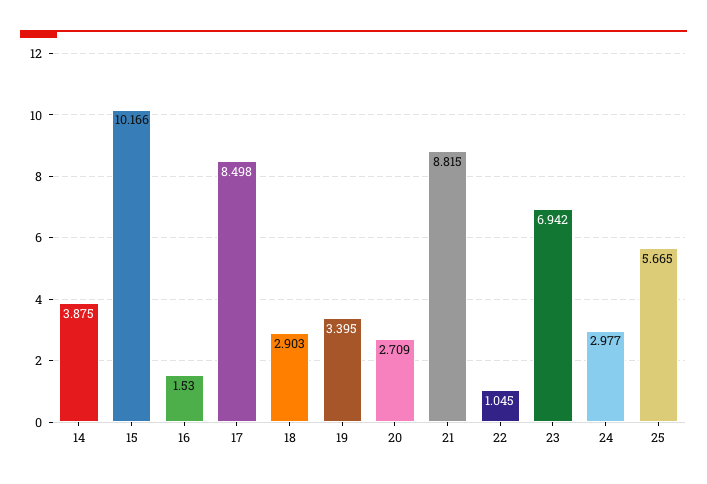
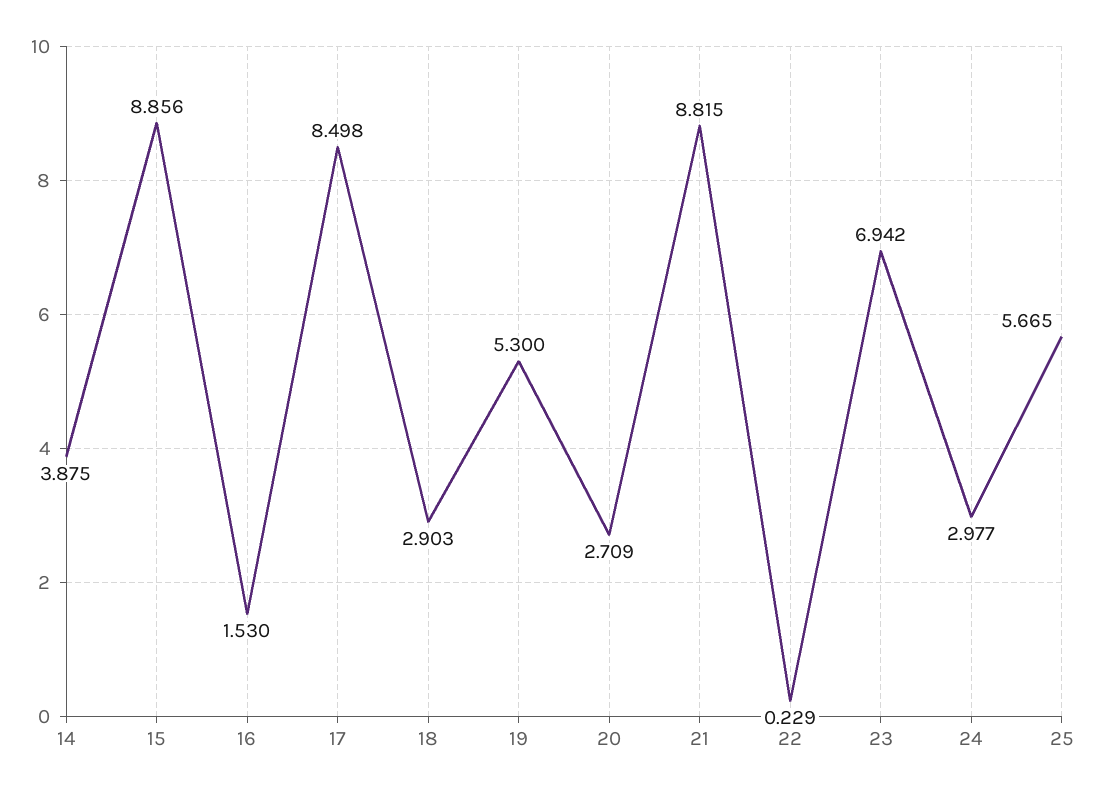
  {
    "14": 3.875,
-   "15": 10.166,
+   "15": 8.856,
    "16": 1.53,
    "17": 8.498,
    "18": 2.903,
-   "19": 3.395,
+   "19": 5.3,
    "20": 2.709,
    "21": 8.815,
-   "22": 1.045,
+   "22": 0.229,
    "23": 6.942,
    "24": 2.977,
    "25": 5.665
  }

